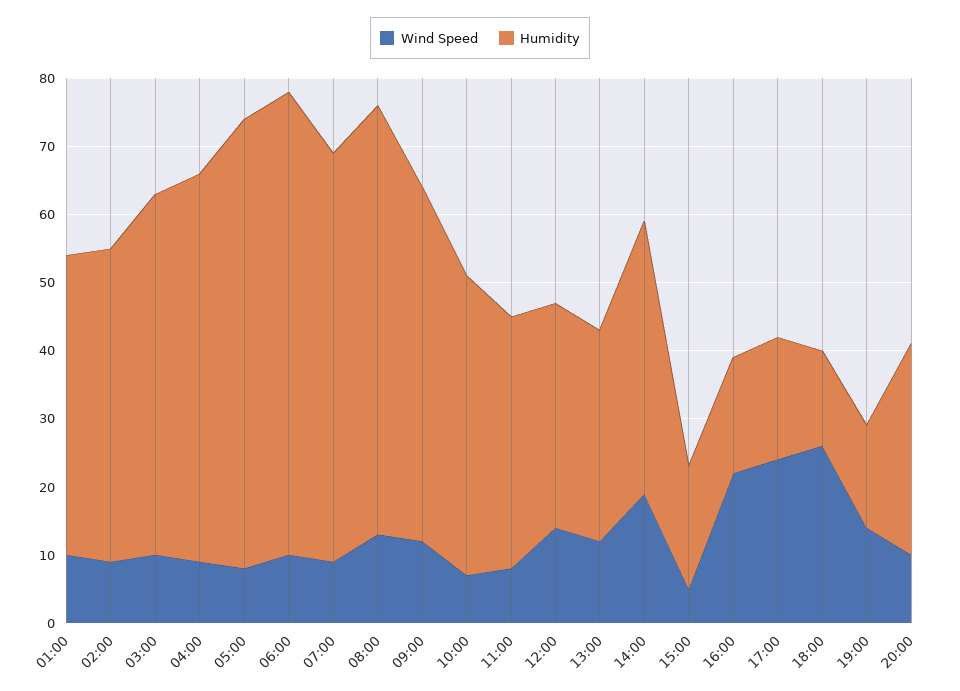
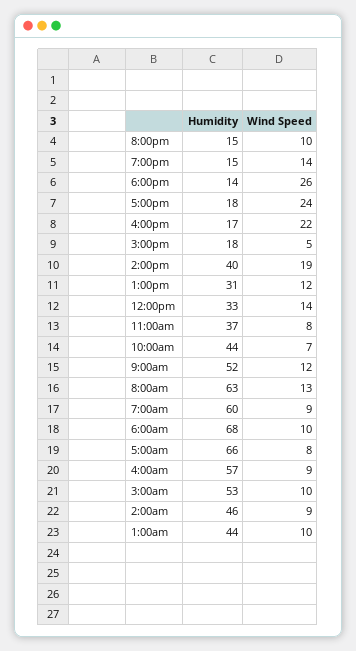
  {
    "Wind Speed": {
      "01:00": 10,
      "02:00": 9,
      "03:00": 10,
      "04:00": 9,
      "05:00": 8,
      "06:00": 10,
      "07:00": 9,
      "08:00": 13,
      "09:00": 12,
      "10:00": 7,
      "11:00": 8,
      "12:00": 14,
      "13:00": 12,
      "14:00": 19,
      "15:00": 5,
      "16:00": 22,
      "17:00": 24,
      "18:00": 26,
      "19:00": 14,
      "20:00": 10
    },
    "Humidity": {
      "01:00": 44,
      "02:00": 46,
      "03:00": 53,
      "04:00": 57,
      "05:00": 66,
      "06:00": 68,
      "07:00": 60,
      "08:00": 63,
      "09:00": 52,
      "10:00": 44,
      "11:00": 37,
      "12:00": 33,
      "13:00": 31,
      "14:00": 40,
      "15:00": 18,
      "16:00": 17,
      "17:00": 18,
      "18:00": 14,
      "19:00": 15,
-     "20:00": 30
+     "20:00": 15
    }
  }

